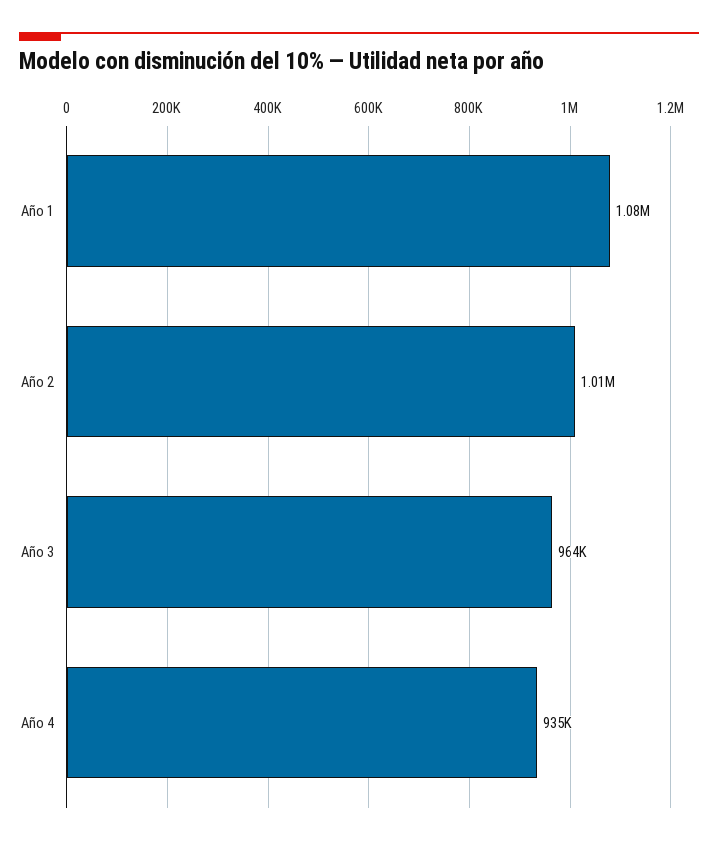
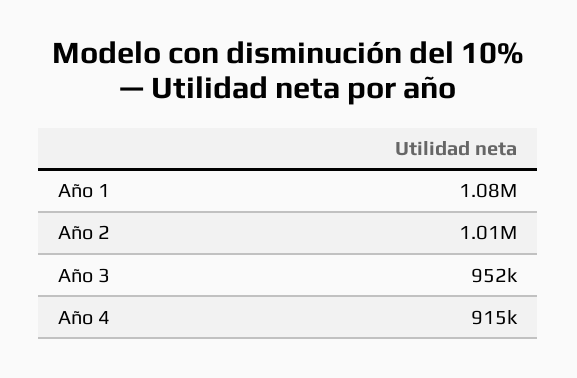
  {
    "Año 1": 1080000,
    "Año 2": 1010000,
-   "Año 3": 964000,
+   "Año 3": 952000,
-   "Año 4": 935000
+   "Año 4": 915000
  }

